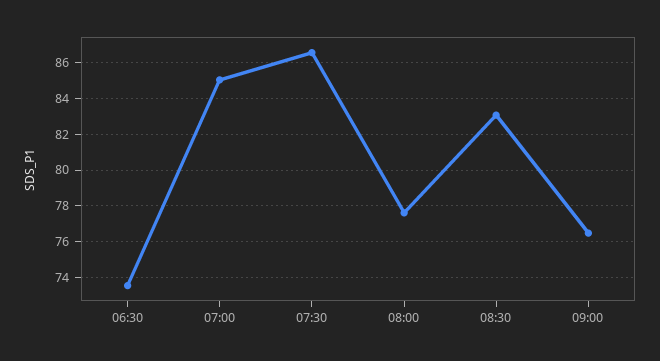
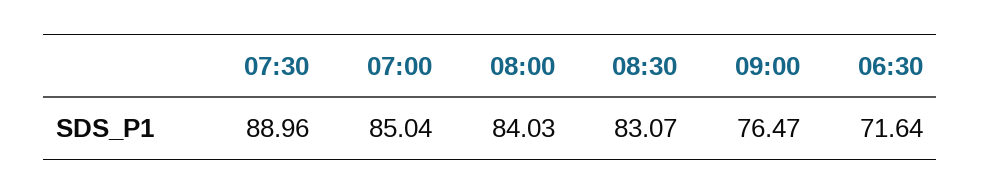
  {
-   "06:30": 73.5,
+   "06:30": 71.64,
    "07:00": 85.04,
-   "07:30": 86.5,
+   "07:30": 88.96,
-   "08:00": 77.5,
+   "08:00": 84.03,
    "08:30": 83.07,
    "09:00": 76.47
  }

